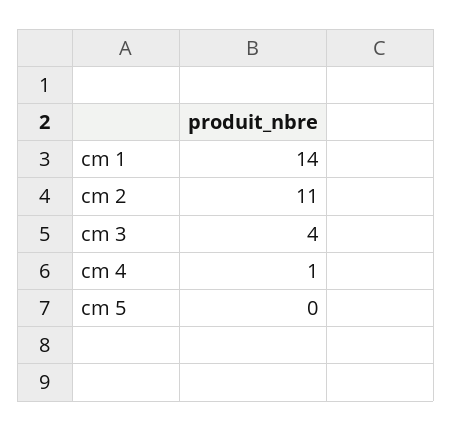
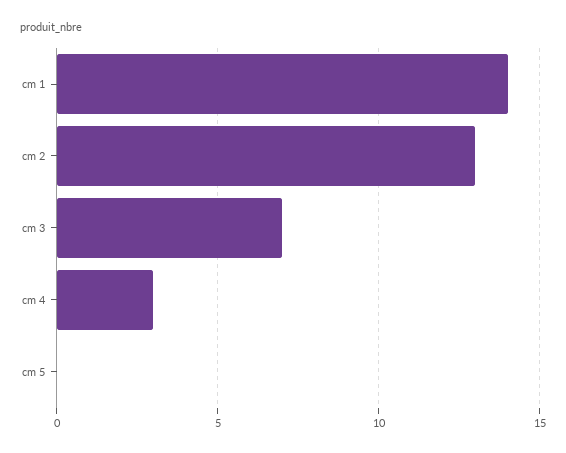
  {
    "cm 1": 14,
-   "cm 2": 11,
+   "cm 2": 13,
-   "cm 3": 4,
+   "cm 3": 7,
-   "cm 4": 1,
+   "cm 4": 3,
    "cm 5": 0
  }

